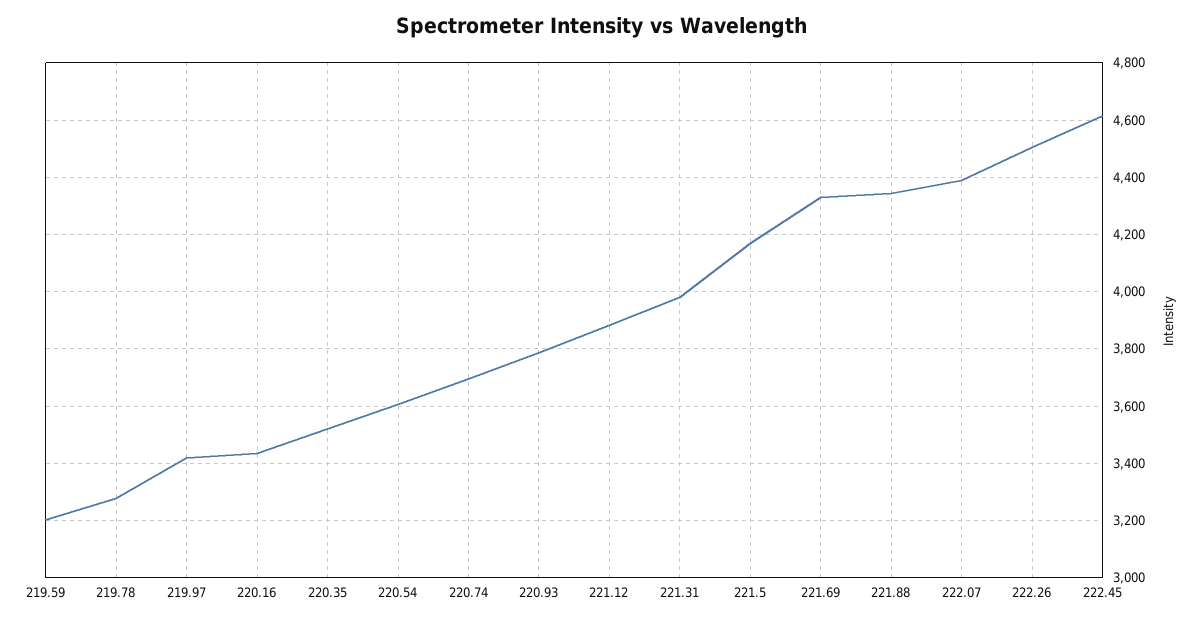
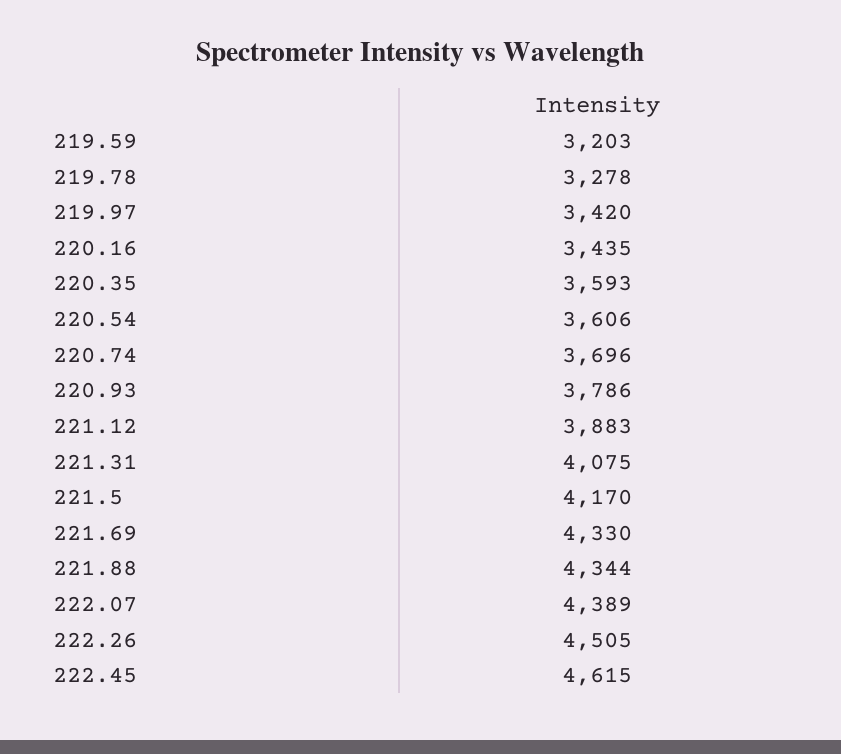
  {
    "219.59": 3203,
    "219.78": 3278,
    "219.97": 3420,
    "220.16": 3435,
-   "220.35": 3525,
+   "220.35": 3593,
    "220.54": 3606,
    "220.74": 3696,
    "220.93": 3786,
    "221.12": 3883,
-   "221.31": 3975,
+   "221.31": 4075,
    "221.5": 4170,
    "221.69": 4330,
    "221.88": 4344,
    "222.07": 4389,
    "222.26": 4505,
    "222.45": 4615
  }

